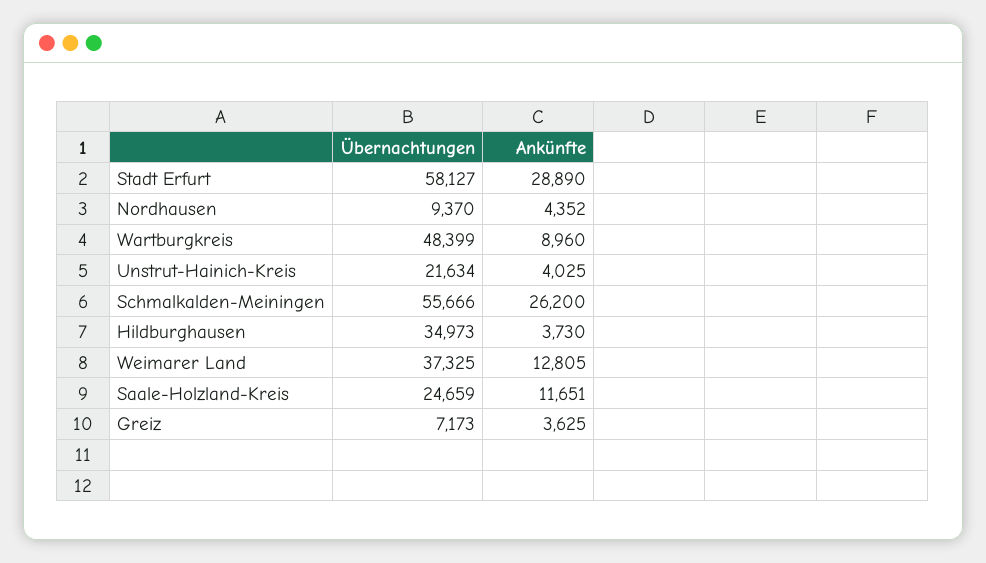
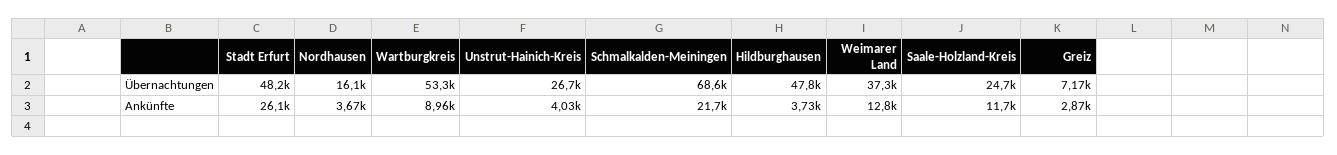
  {
    "Übernachtungen": {
-     "Stadt Erfurt": 58127,
+     "Stadt Erfurt": 48200,
-     "Nordhausen": 9370,
+     "Nordhausen": 16100,
-     "Wartburgkreis": 48399,
+     "Wartburgkreis": 53300,
-     "Unstrut-Hainich-Kreis": 21634,
+     "Unstrut-Hainich-Kreis": 26700,
-     "Schmalkalden-Meiningen": 55666,
+     "Schmalkalden-Meiningen": 68600,
-     "Hildburghausen": 34973,
+     "Hildburghausen": 47800,
      "Weimarer Land": 37325,
      "Saale-Holzland-Kreis": 24659,
      "Greiz": 7173
    },
    "Ankünfte": {
-     "Stadt Erfurt": 28890,
+     "Stadt Erfurt": 26100,
-     "Nordhausen": 4352,
+     "Nordhausen": 3670,
      "Wartburgkreis": 8960,
      "Unstrut-Hainich-Kreis": 4025,
-     "Schmalkalden-Meiningen": 26200,
+     "Schmalkalden-Meiningen": 21700,
      "Hildburghausen": 3730,
      "Weimarer Land": 12805,
      "Saale-Holzland-Kreis": 11651,
-     "Greiz": 3625
+     "Greiz": 2870
    }
  }

